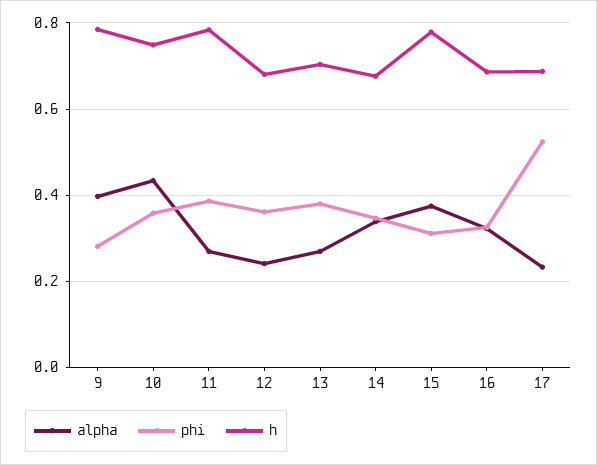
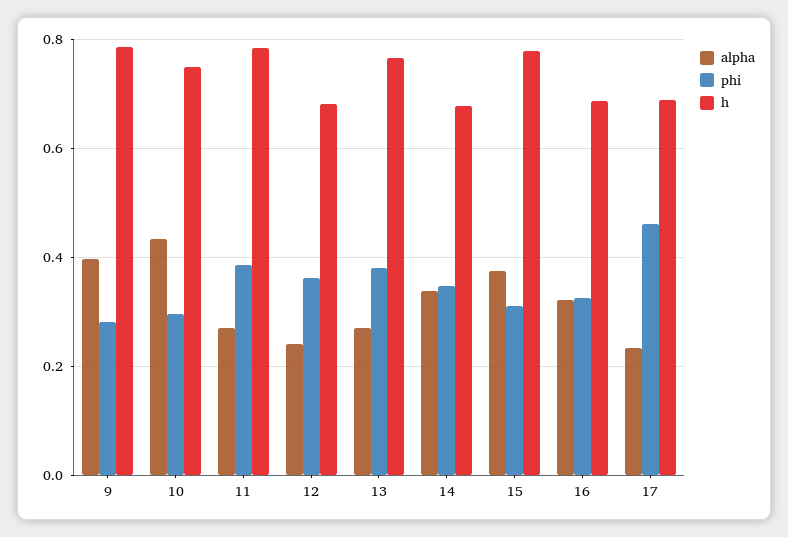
  {
    "alpha": {
      "9": 0.4,
      "10": 0.44,
      "11": 0.26,
      "12": 0.24,
      "13": 0.26,
      "14": 0.34,
      "15": 0.38,
      "16": 0.32,
      "17": 0.24
    },
    "phi": {
      "9": 0.28,
-     "10": 0.36,
+     "10": 0.3,
      "11": 0.38,
      "12": 0.36,
      "13": 0.38,
      "14": 0.34,
      "15": 0.32,
      "16": 0.32,
-     "17": 0.52
+     "17": 0.46
    },
    "h": {
      "9": 0.78,
      "10": 0.74,
      "11": 0.78,
      "12": 0.68,
-     "13": 0.7,
+     "13": 0.76,
      "14": 0.68,
      "15": 0.78,
      "16": 0.68,
      "17": 0.68
    }
  }

